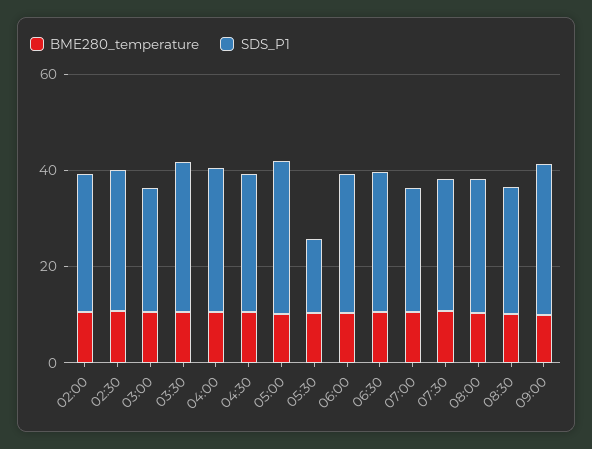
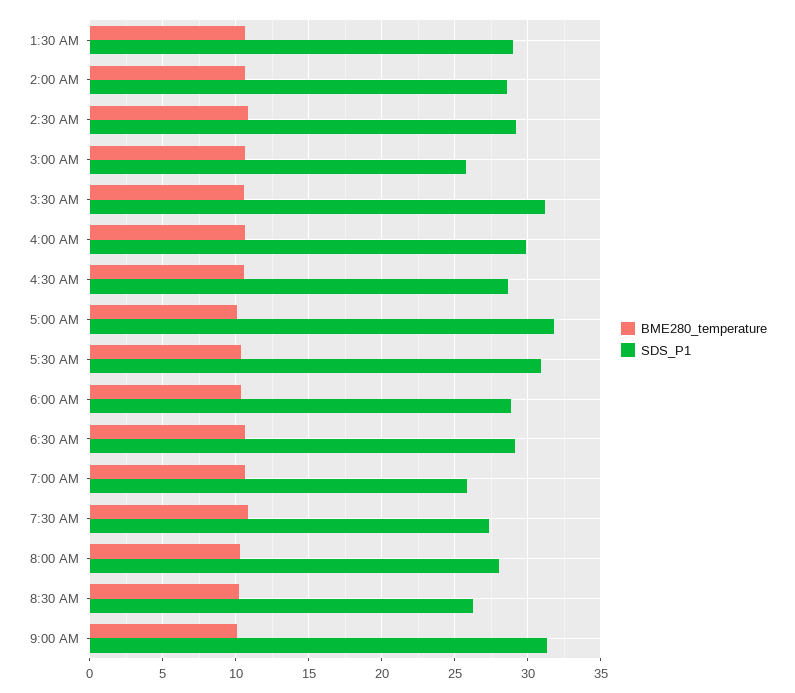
  {
    "BME280_temperature": {
      "02:00": 10.5,
      "02:30": 11,
      "03:00": 10.5,
      "03:30": 10.5,
      "04:00": 10.5,
      "04:30": 10.5,
      "05:00": 10,
      "05:30": 10.5,
      "06:00": 10.5,
      "06:30": 10.5,
      "07:00": 10.5,
      "07:30": 11,
      "08:00": 10.5,
      "08:30": 10,
-     "09:00": 10
+     "09:00": 10,
+     "1:30 AM": 10.5
    },
    "SDS_P1": {
      "02:00": 28.5,
      "02:30": 29,
      "03:00": 26,
      "03:30": 31,
      "04:00": 30,
      "04:30": 28.5,
      "05:00": 32,
-     "05:30": 15,
+     "05:30": 31,
      "06:00": 29,
      "06:30": 29,
      "07:00": 26,
      "07:30": 27.5,
      "08:00": 28,
      "08:30": 26.5,
-     "09:00": 31.5
+     "09:00": 31.5,
+     "1:30 AM": 29
    }
  }

